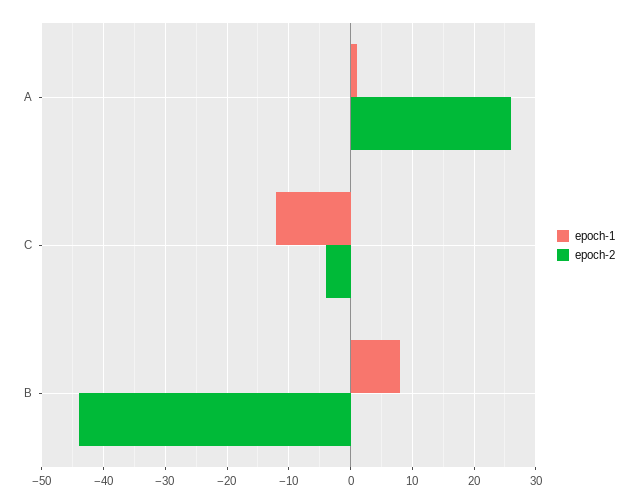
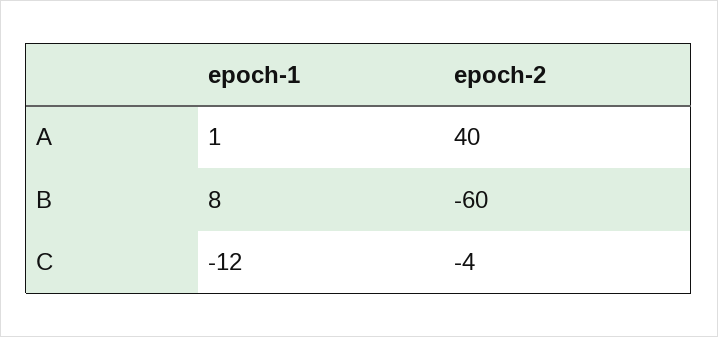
  {
    "epoch-1": {
      "A": 1,
      "C": -12,
      "B": 8
    },
    "epoch-2": {
-     "A": 26,
+     "A": 40,
      "C": -4,
-     "B": -44
+     "B": -60
    }
  }

